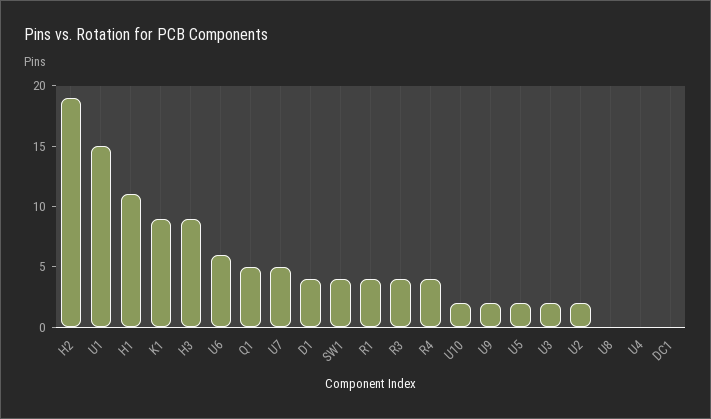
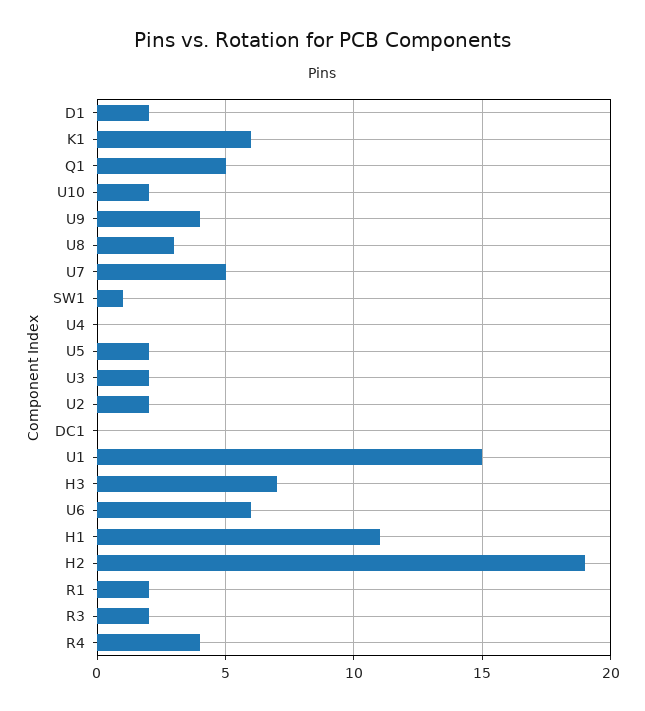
  {
    "H2": 19,
    "U1": 15,
    "H1": 11,
-   "K1": 9,
+   "K1": 6,
-   "H3": 9,
+   "H3": 7,
    "U6": 6,
    "Q1": 5,
    "U7": 5,
-   "D1": 4,
+   "D1": 2,
-   "SW1": 4,
+   "SW1": 1,
-   "R1": 4,
+   "R1": 2,
-   "R3": 4,
+   "R3": 2,
    "R4": 4,
    "U10": 2,
-   "U9": 2,
+   "U9": 4,
    "U5": 2,
    "U3": 2,
    "U2": 2,
-   "U8": 0,
+   "U8": 3,
    "U4": 0,
    "DC1": 0
  }

